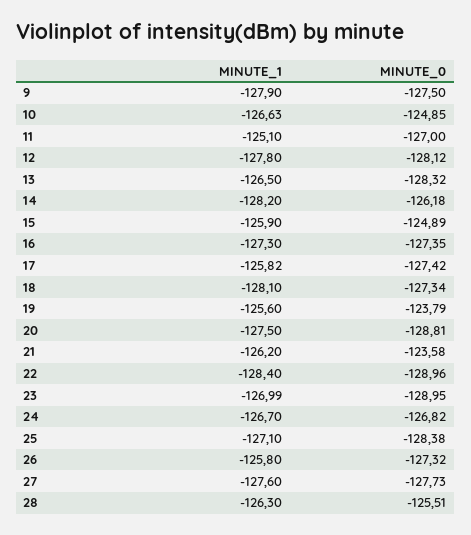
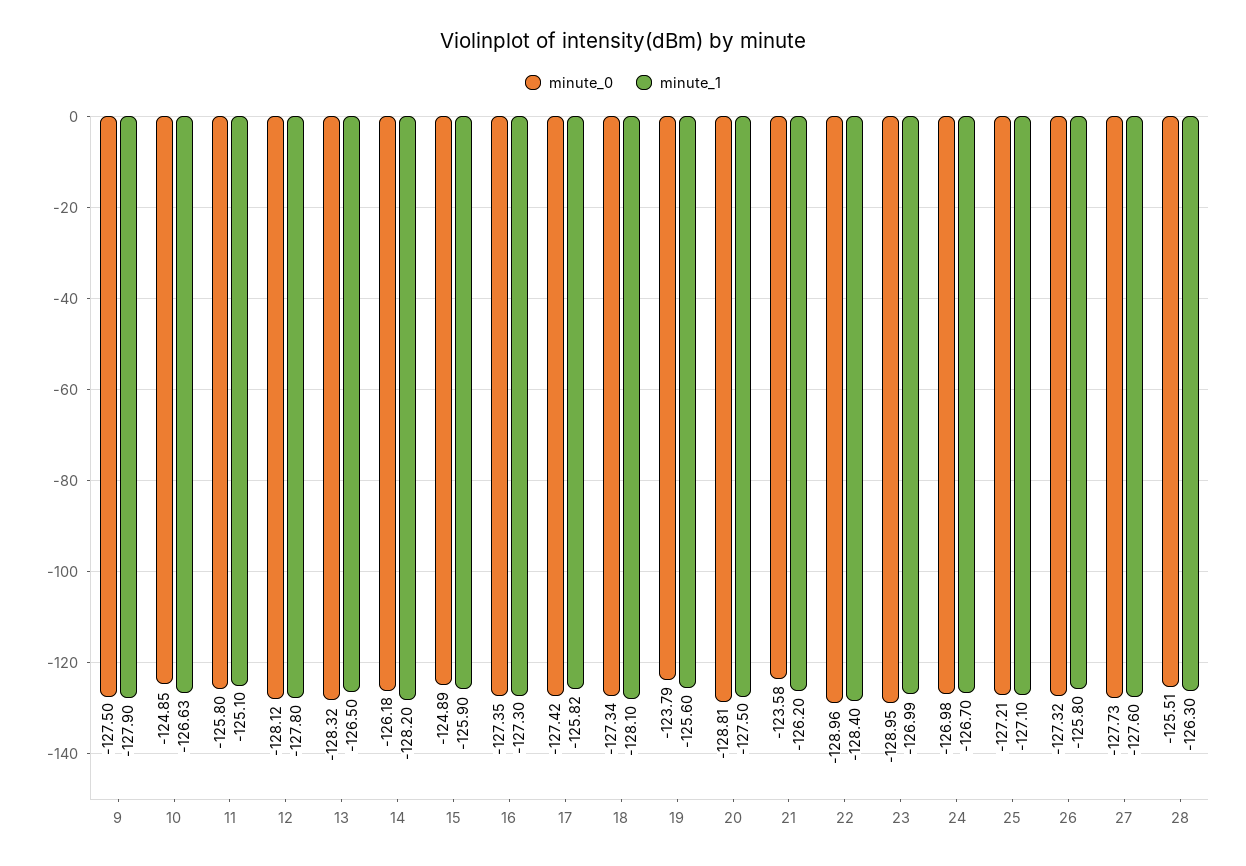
  {
    "MINUTE_1": {
      "9": -127.9,
      "10": -126.63,
      "11": -125.1,
      "12": -127.8,
      "13": -126.5,
      "14": -128.2,
      "15": -125.9,
      "16": -127.3,
      "17": -125.82,
      "18": -128.1,
      "19": -125.6,
      "20": -127.5,
      "21": -126.2,
      "22": -128.4,
      "23": -126.99,
      "24": -126.7,
      "25": -127.1,
      "26": -125.8,
      "27": -127.6,
      "28": -126.3
    },
    "MINUTE_0": {
      "9": -127.5,
      "10": -124.85,
-     "11": -127,
+     "11": -125.8,
      "12": -128.12,
      "13": -128.32,
      "14": -126.18,
      "15": -124.89,
      "16": -127.35,
      "17": -127.42,
      "18": -127.34,
      "19": -123.79,
      "20": -128.81,
      "21": -123.58,
      "22": -128.96,
      "23": -128.95,
-     "24": -126.82,
+     "24": -126.98,
-     "25": -128.38,
+     "25": -127.21,
      "26": -127.32,
      "27": -127.73,
      "28": -125.51
    }
  }

